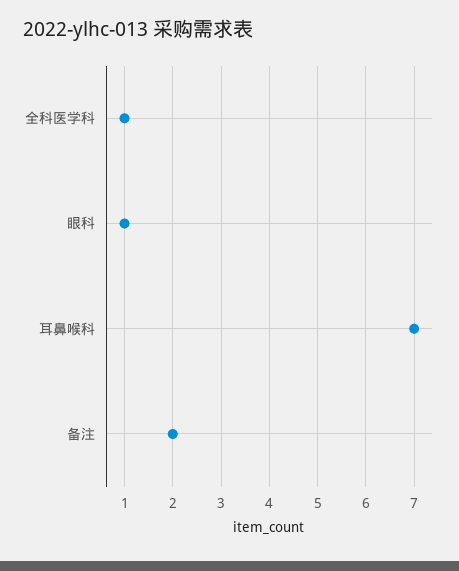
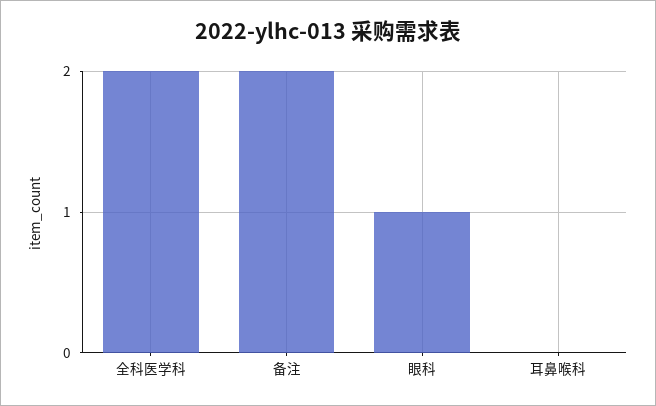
  {
-   "全科医学科": 1,
+   "全科医学科": 2,
    "眼科": 1,
-   "耳鼻喉科": 7,
+   "耳鼻喉科": 0,
    "备注": 2
  }

